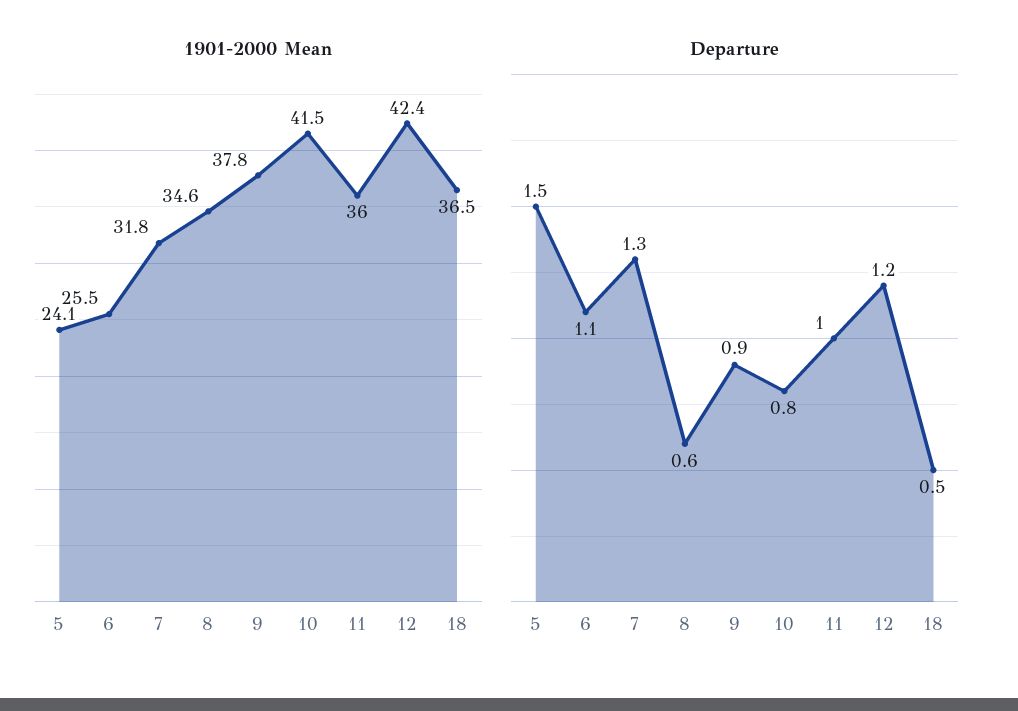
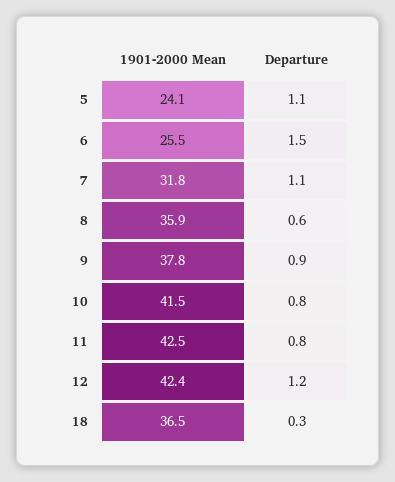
  {
    "1901-2000 Mean": {
      "5": 24.1,
      "6": 25.5,
      "7": 31.8,
-     "8": 34.6,
+     "8": 35.9,
      "9": 37.8,
      "10": 41.5,
-     "11": 36,
+     "11": 42.5,
      "12": 42.4,
      "18": 36.5
    },
    "Departure": {
-     "5": 1.5,
+     "5": 1.1,
-     "6": 1.1,
+     "6": 1.5,
-     "7": 1.3,
+     "7": 1.1,
      "8": 0.6,
      "9": 0.9,
      "10": 0.8,
-     "11": 1,
+     "11": 0.8,
      "12": 1.2,
-     "18": 0.5
+     "18": 0.3
    }
  }

